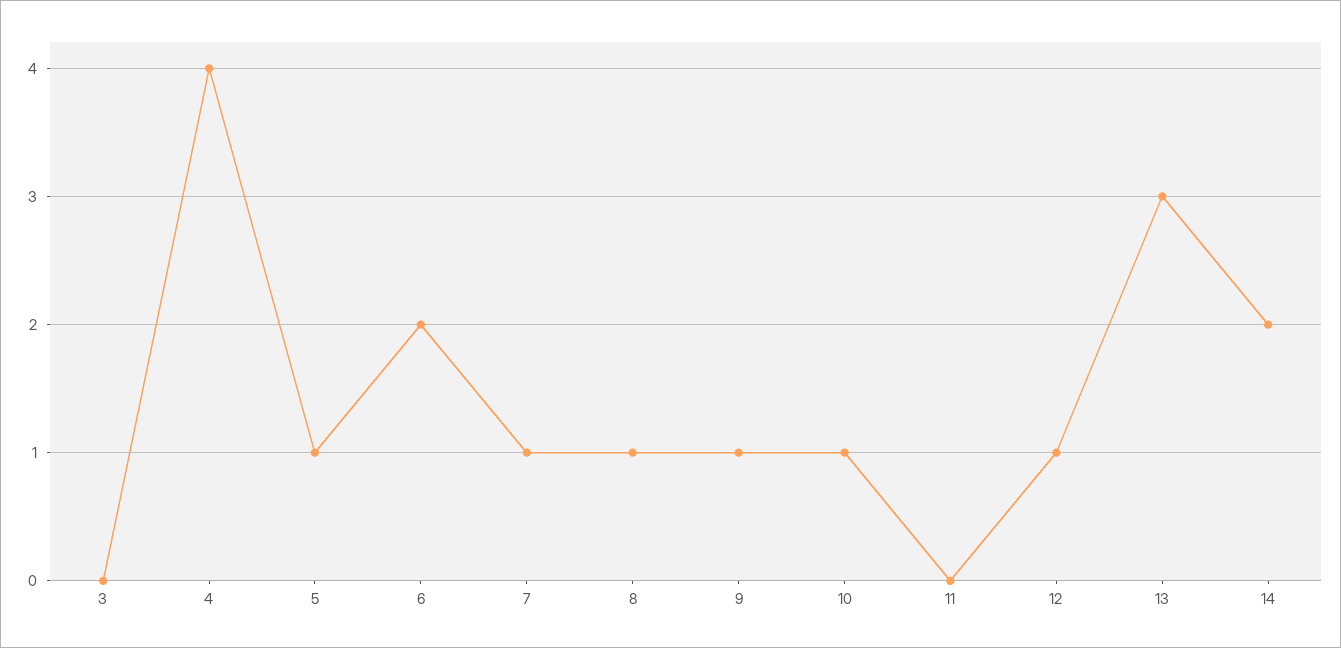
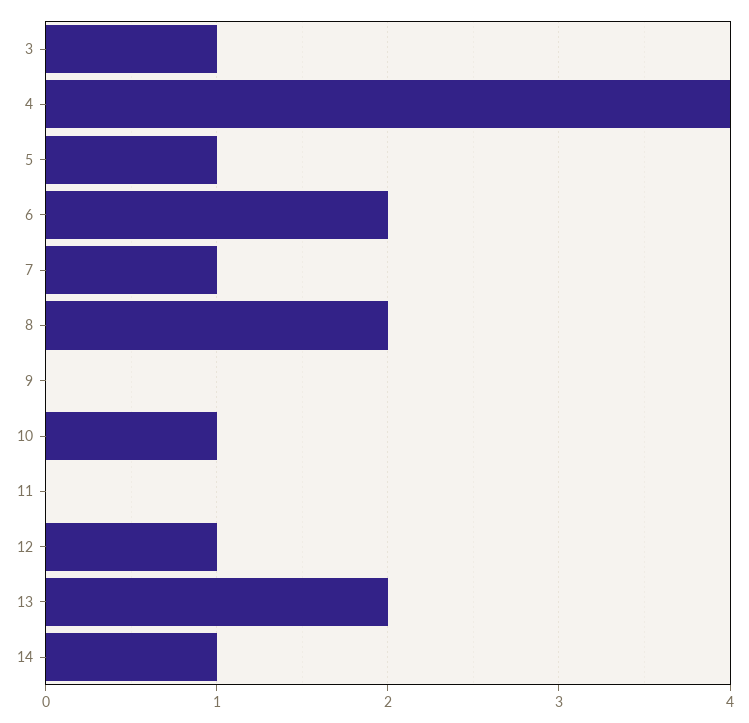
  {
-   "3": 0,
+   "3": 1,
    "4": 4,
    "5": 1,
    "6": 2,
    "7": 1,
-   "8": 1,
+   "8": 2,
-   "9": 1,
+   "9": 0,
    "10": 1,
    "11": 0,
    "12": 1,
-   "13": 3,
+   "13": 2,
-   "14": 2
+   "14": 1
  }

